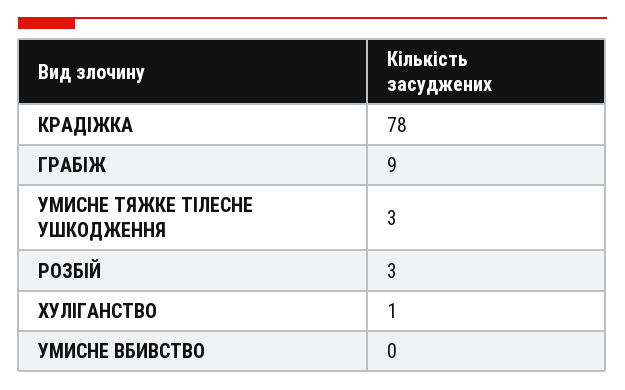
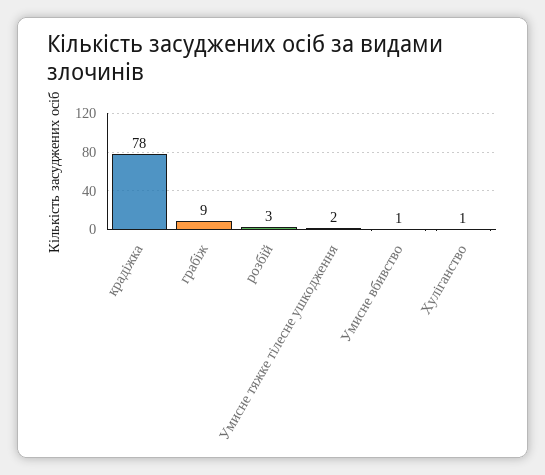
  {
    "КРАДІЖКА": 78,
    "ГРАБІЖ": 9,
-   "УМИСНЕ ТЯЖКЕ ТІЛЕСНЕ УШКОДЖЕННЯ": 3,
+   "УМИСНЕ ТЯЖКЕ ТІЛЕСНЕ УШКОДЖЕННЯ": 2,
    "РОЗБІЙ": 3,
    "ХУЛІГАНСТВО": 1,
-   "УМИСНЕ ВБИВСТВО": 0
+   "УМИСНЕ ВБИВСТВО": 1
  }

